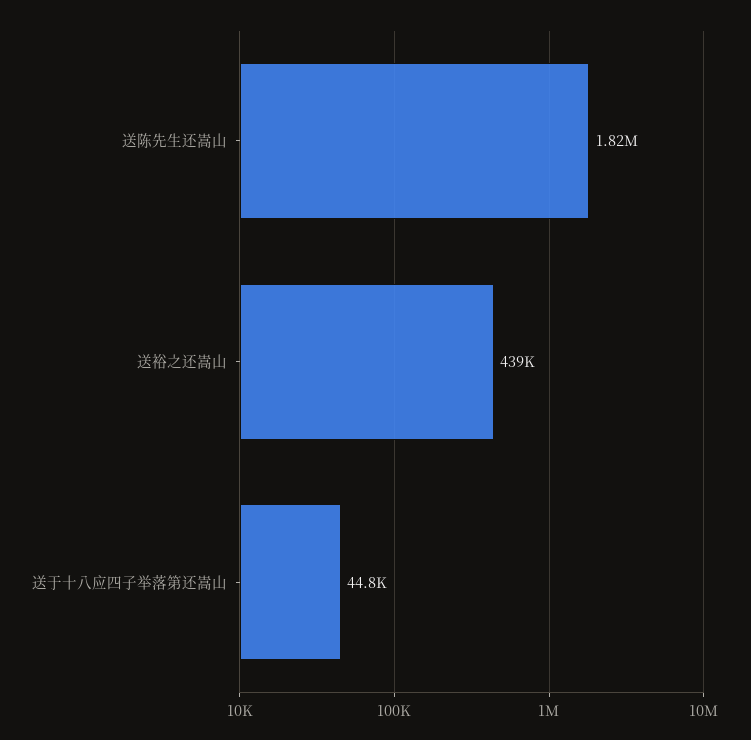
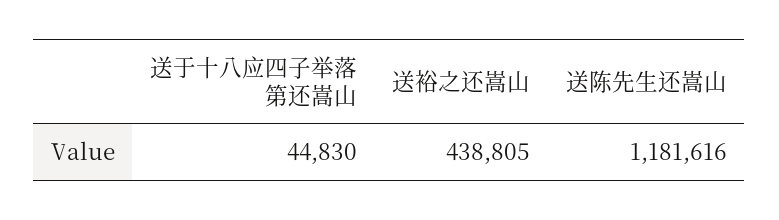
  {
-   "送陈先生还嵩山": 1820000,
+   "送陈先生还嵩山": 1181616,
    "送裕之还嵩山": 438805,
    "送于十八应四子举落第还嵩山": 44830
  }

